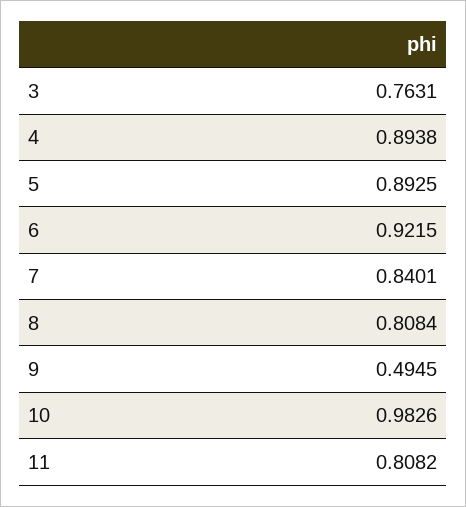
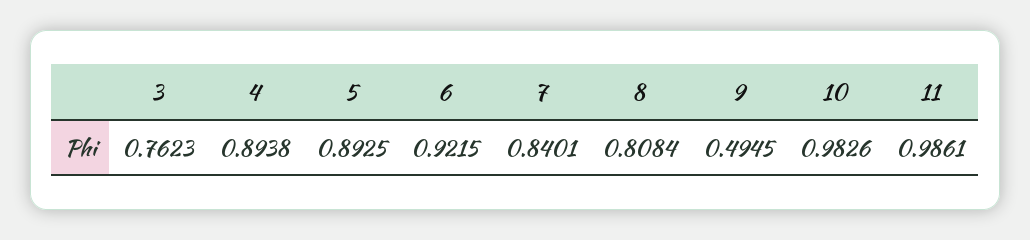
  {
-   "3": 0.7631,
+   "3": 0.7623,
    "4": 0.8938,
    "5": 0.8925,
    "6": 0.9215,
    "7": 0.8401,
    "8": 0.8084,
    "9": 0.4945,
    "10": 0.9826,
-   "11": 0.8082
+   "11": 0.9861
  }

